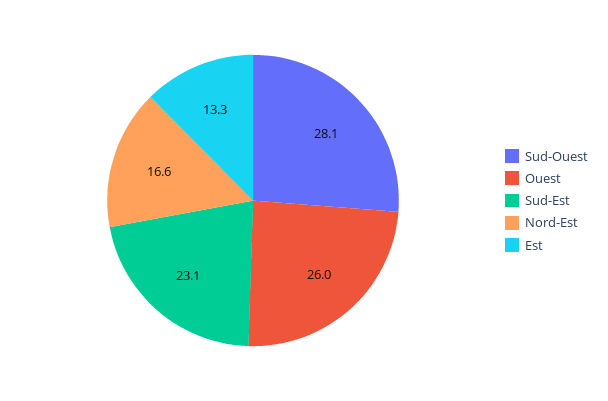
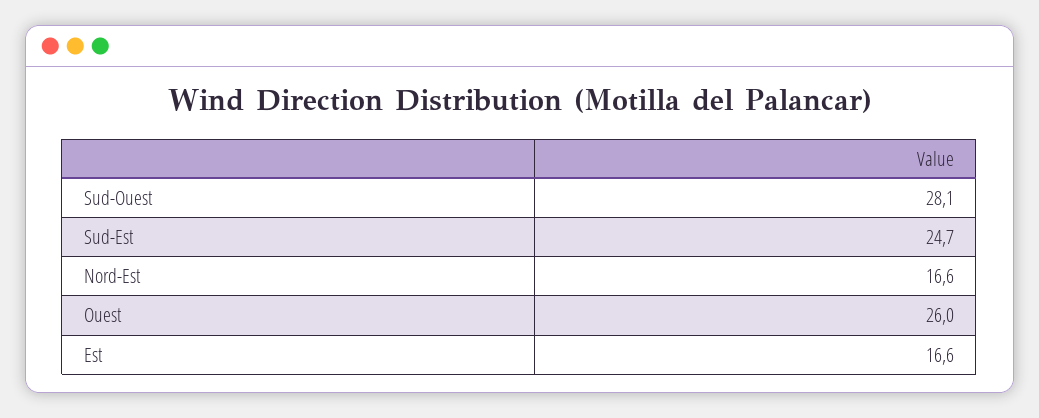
  {
    "Sud-Ouest": 28.1,
    "Ouest": 26,
-   "Sud-Est": 23.1,
+   "Sud-Est": 24.7,
    "Nord-Est": 16.6,
-   "Est": 13.3
+   "Est": 16.6
  }

